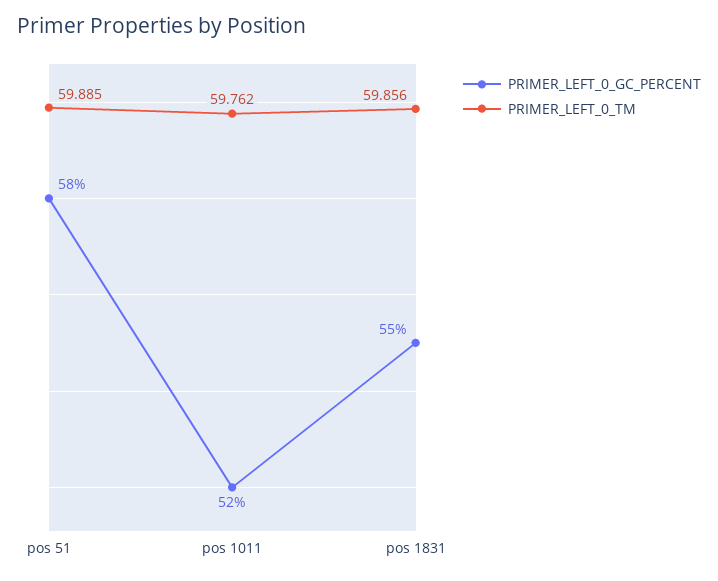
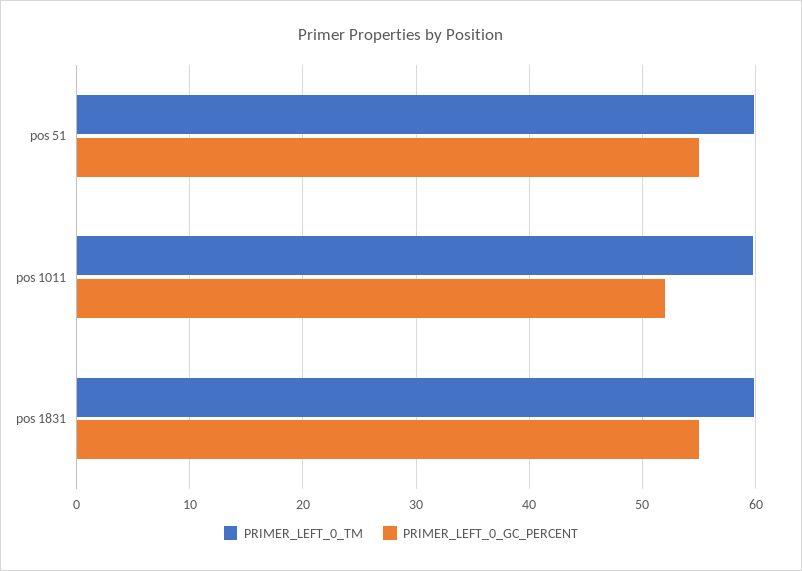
  {
    "PRIMER_LEFT_0_GC_PERCENT": {
-     "pos 51": 58,
+     "pos 51": 55,
      "pos 1011": 52,
      "pos 1831": 55
    },
    "PRIMER_LEFT_0_TM": {
      "pos 51": 59.885,
      "pos 1011": 59.762,
      "pos 1831": 59.856
    }
  }

